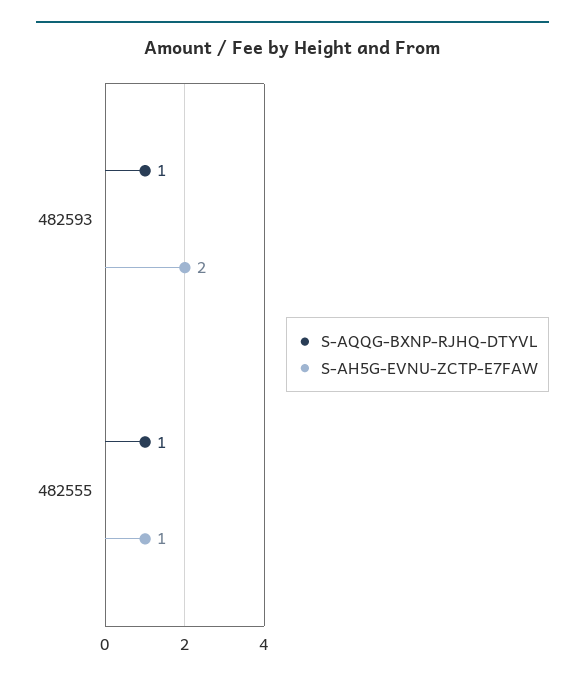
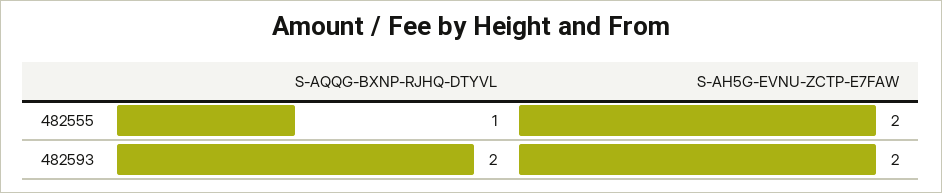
  {
    "S-AQQG-BXNP-RJHQ-DTYVL": {
-     "482593": 1,
+     "482593": 2,
      "482555": 1
    },
    "S-AH5G-EVNU-ZCTP-E7FAW": {
      "482593": 2,
-     "482555": 1
+     "482555": 2
    }
  }

